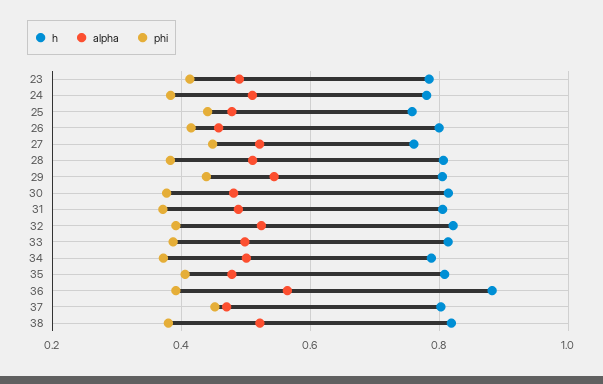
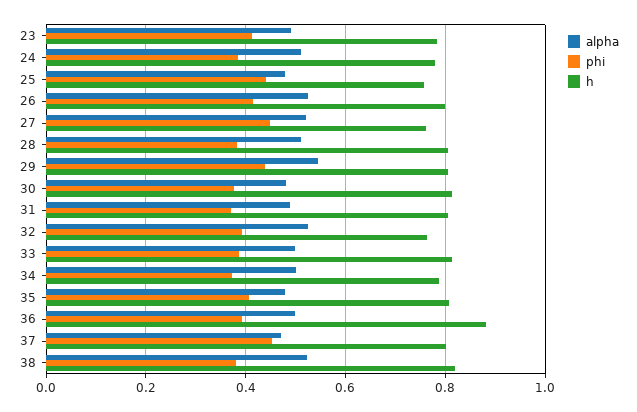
  {
    "h": {
      "23": 0.78,
      "24": 0.78,
      "25": 0.76,
      "26": 0.8,
      "27": 0.76,
      "28": 0.8,
      "29": 0.8,
      "30": 0.82,
      "31": 0.8,
-     "32": 0.82,
+     "32": 0.76,
      "33": 0.82,
      "34": 0.78,
      "35": 0.8,
      "36": 0.88,
      "37": 0.8,
      "38": 0.82
    },
    "alpha": {
      "23": 0.5,
      "24": 0.52,
      "25": 0.48,
-     "26": 0.46,
+     "26": 0.52,
      "27": 0.52,
      "28": 0.52,
      "29": 0.54,
      "30": 0.48,
      "31": 0.48,
      "32": 0.52,
      "33": 0.5,
      "34": 0.5,
      "35": 0.48,
-     "36": 0.56,
+     "36": 0.5,
      "37": 0.48,
      "38": 0.52
    },
    "phi": {
      "23": 0.42,
      "24": 0.38,
      "25": 0.44,
      "26": 0.42,
      "27": 0.44,
      "28": 0.38,
      "29": 0.44,
      "30": 0.38,
      "31": 0.38,
      "32": 0.4,
      "33": 0.38,
      "34": 0.38,
      "35": 0.4,
      "36": 0.4,
      "37": 0.46,
      "38": 0.38
    }
  }

